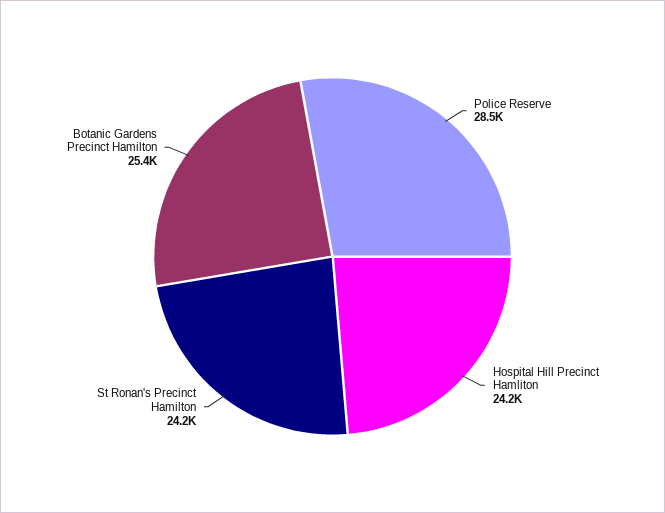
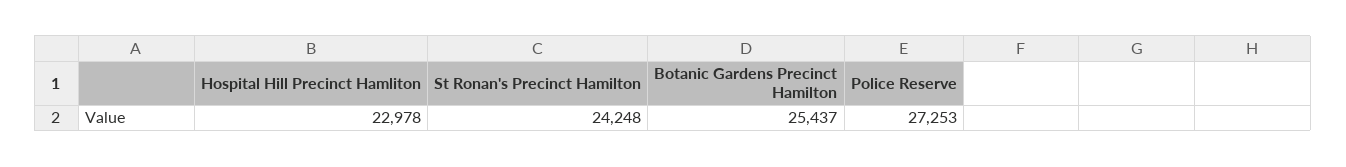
  {
-   "Police Reserve": 28500,
+   "Police Reserve": 27253,
-   "Hospital Hill Precinct Hamliton": 24200,
+   "Hospital Hill Precinct Hamliton": 22978,
    "St Ronan's Precinct Hamilton": 24248,
    "Botanic Gardens Precinct Hamilton": 25437
  }

